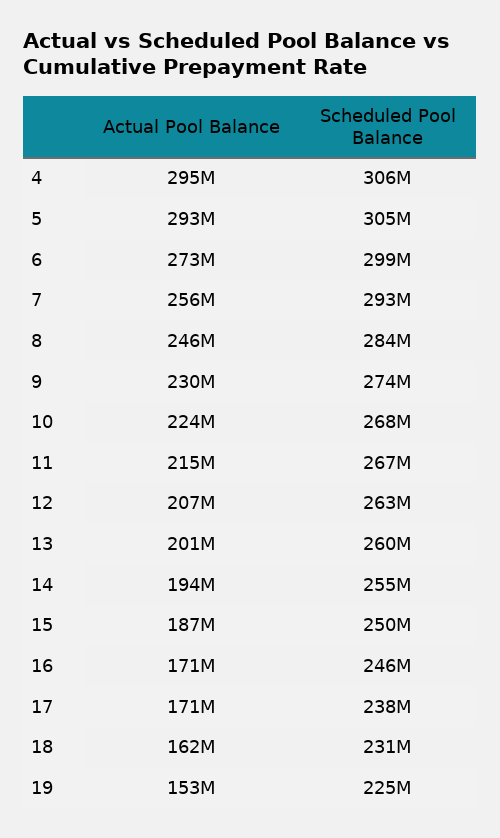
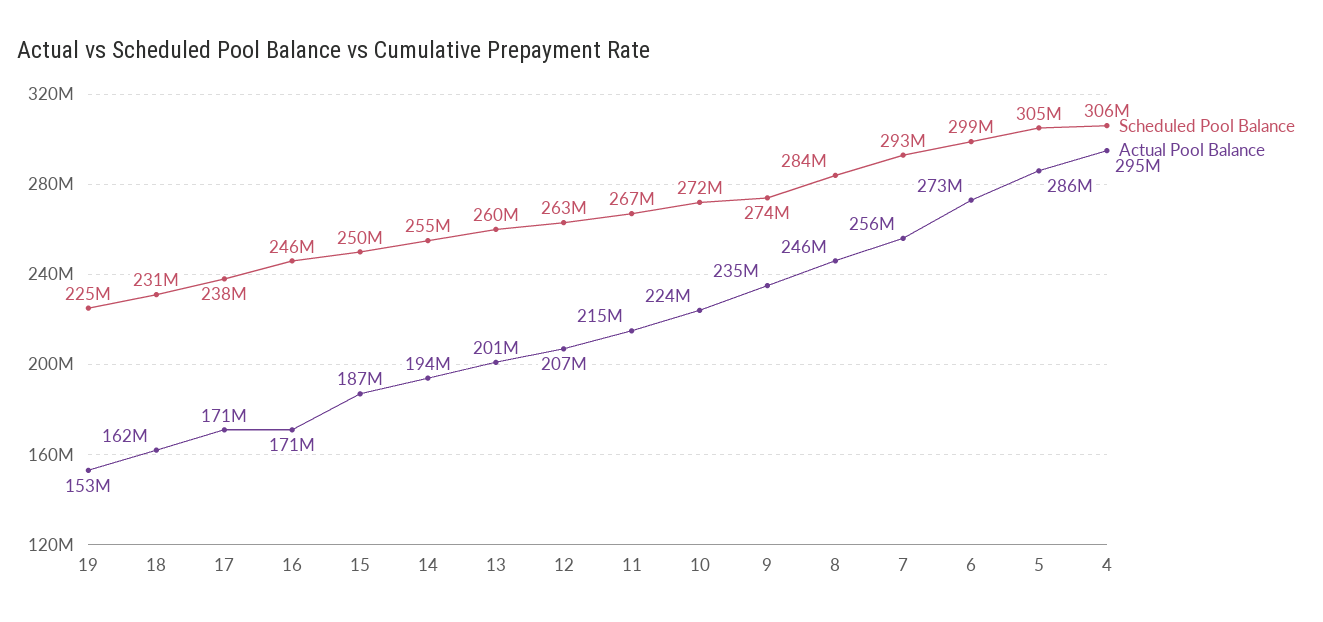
  {
    "Actual Pool Balance": {
      "4": 295000000,
-     "5": 293000000,
+     "5": 286000000,
      "6": 273000000,
      "7": 256000000,
      "8": 246000000,
-     "9": 230000000,
+     "9": 235000000,
      "10": 224000000,
      "11": 215000000,
      "12": 207000000,
      "13": 201000000,
      "14": 194000000,
      "15": 187000000,
      "16": 171000000,
      "17": 171000000,
      "18": 162000000,
      "19": 153000000
    },
    "Scheduled Pool Balance": {
      "4": 306000000,
      "5": 305000000,
      "6": 299000000,
      "7": 293000000,
      "8": 284000000,
      "9": 274000000,
-     "10": 268000000,
+     "10": 272000000,
      "11": 267000000,
      "12": 263000000,
      "13": 260000000,
      "14": 255000000,
      "15": 250000000,
      "16": 246000000,
      "17": 238000000,
      "18": 231000000,
      "19": 225000000
    }
  }

